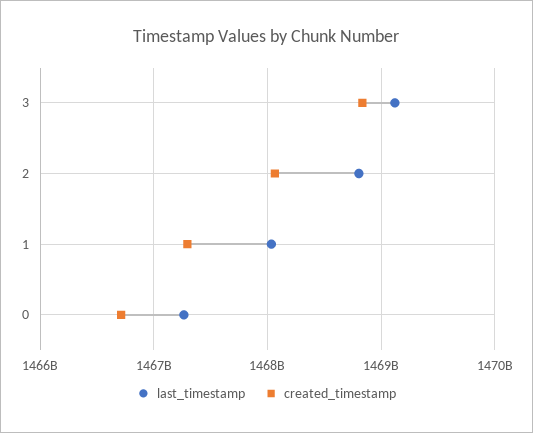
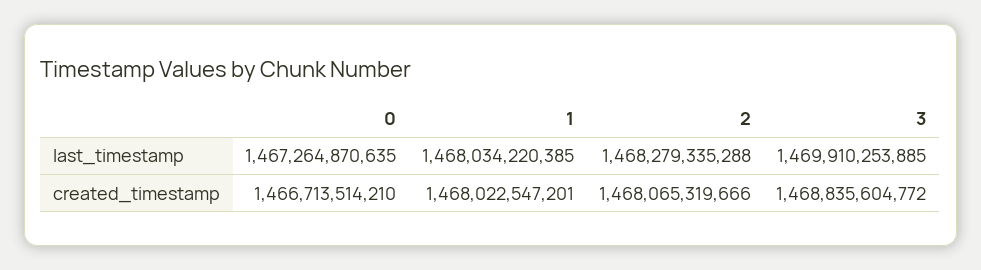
  {
    "last_timestamp": {
-     "3": 1469100000000,
+     "3": 1469910253885,
-     "2": 1468800000000,
+     "2": 1468279335288,
      "1": 1468034220385,
      "0": 1467264870635
    },
    "created_timestamp": {
      "3": 1468835604772,
      "2": 1468065319666,
-     "1": 1467300000000,
+     "1": 1468022547201,
      "0": 1466713514210
    }
  }

